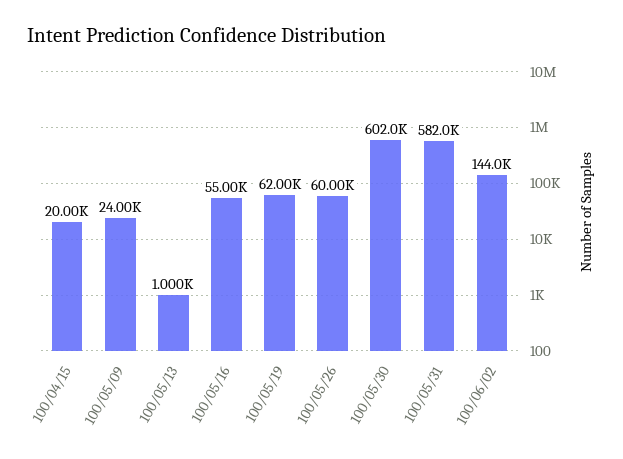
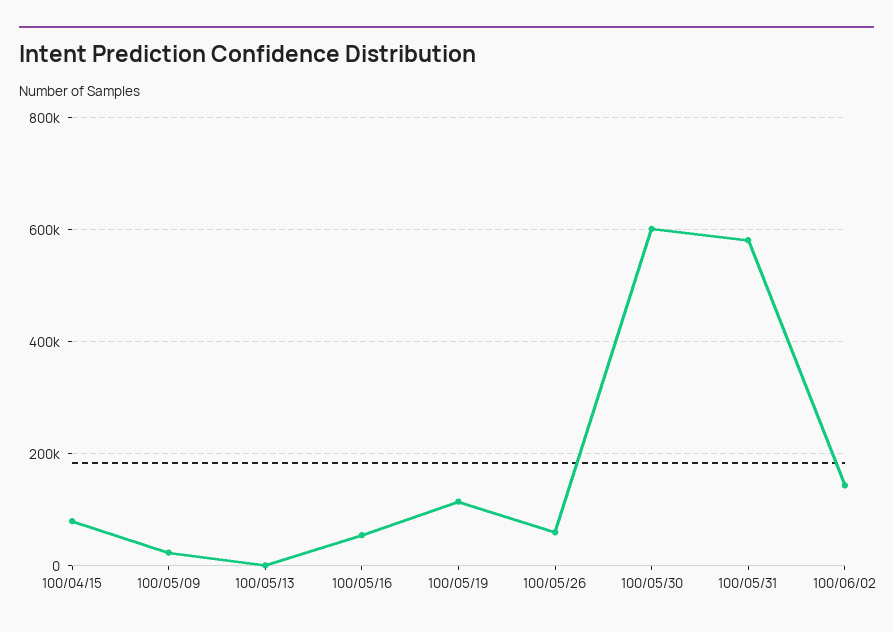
  {
-   "100/04/15": 20000,
+   "100/04/15": 80000,
    "100/05/09": 24000,
    "100/05/13": 1000,
    "100/05/16": 55000,
-   "100/05/19": 62000,
+   "100/05/19": 120000,
    "100/05/26": 60000,
    "100/05/30": 602000,
    "100/05/31": 582000,
    "100/06/02": 144000
  }

